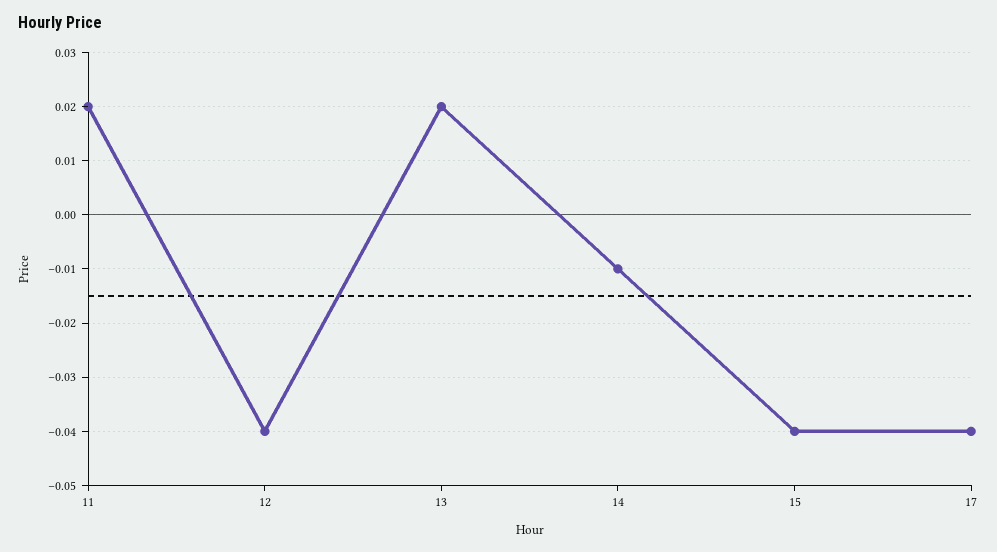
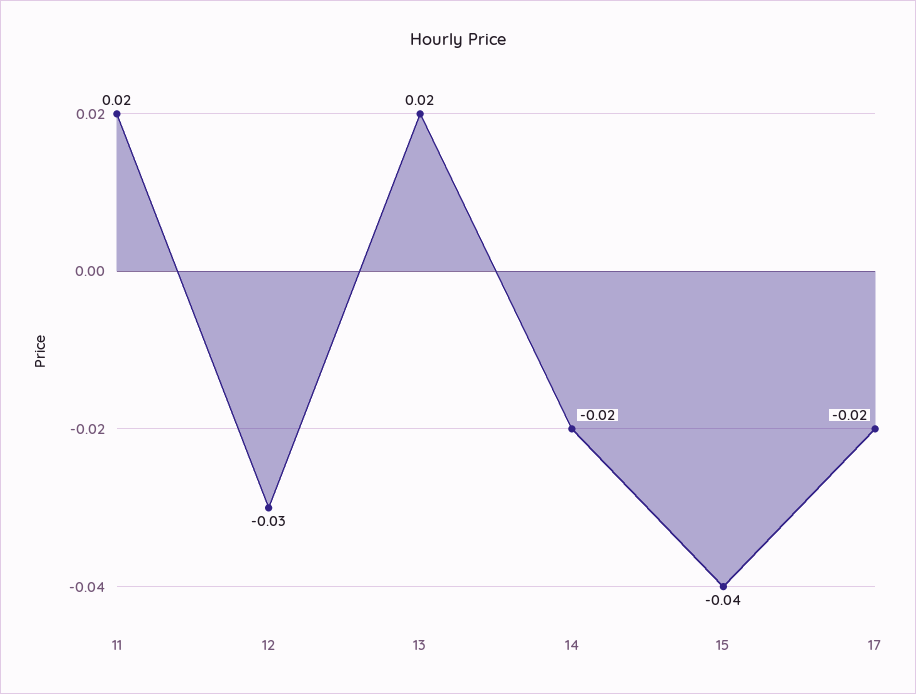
  {
    "11": 0.02,
-   "12": -0.04,
+   "12": -0.03,
    "13": 0.02,
-   "14": -0.01,
+   "14": -0.02,
    "15": -0.04,
-   "17": -0.04
+   "17": -0.02
  }

